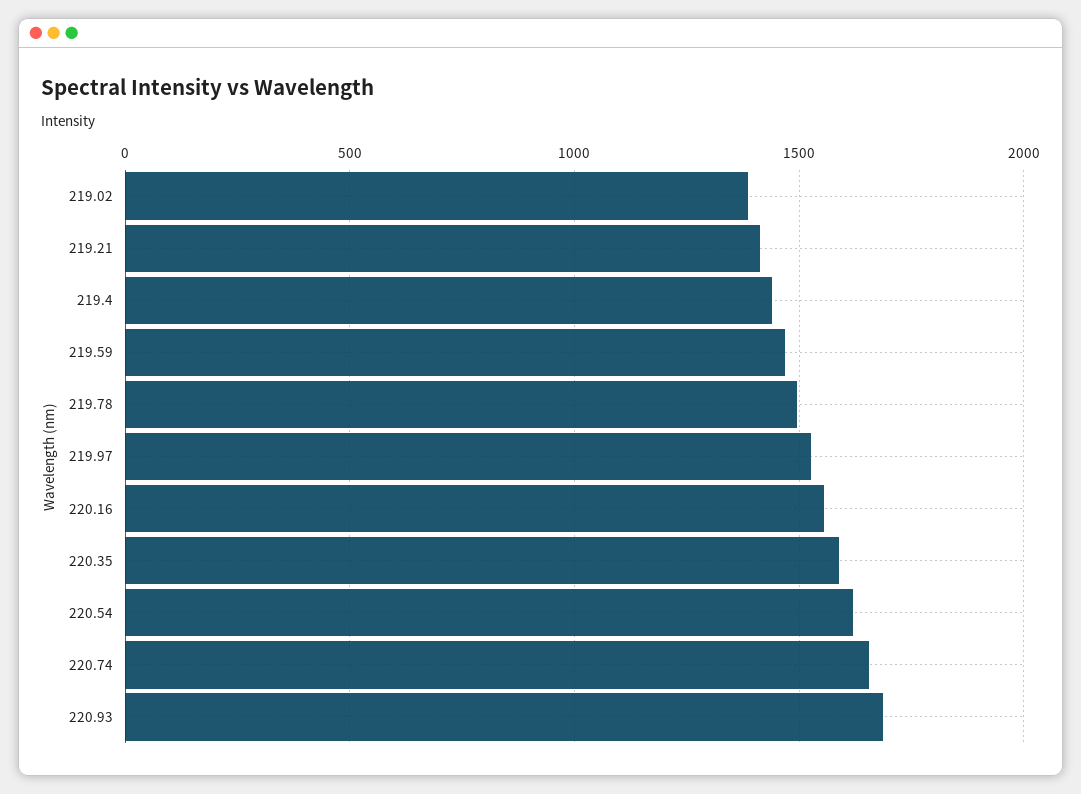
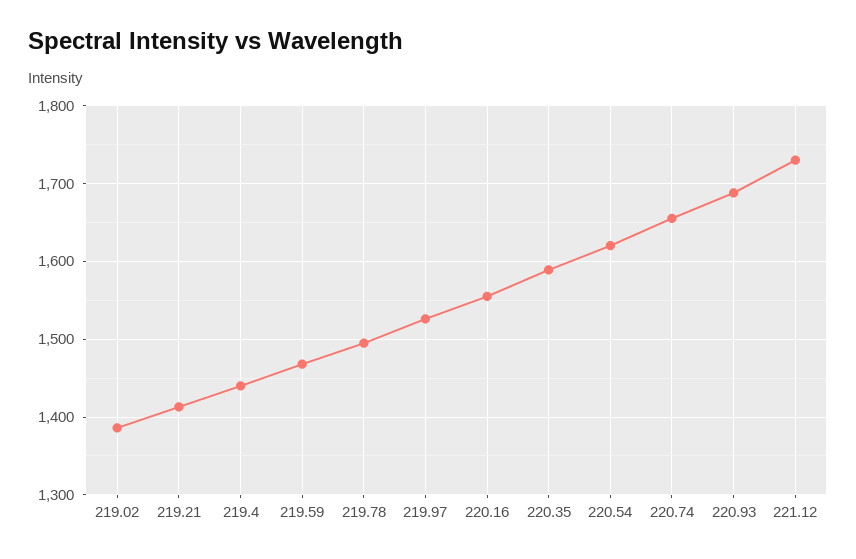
  {
    "219.02": 1390,
    "219.21": 1410,
    "219.4": 1440,
    "219.59": 1470,
    "219.78": 1500,
    "219.97": 1530,
    "220.16": 1560,
    "220.35": 1590,
    "220.54": 1620,
    "220.74": 1660,
-   "220.93": 1690
+   "220.93": 1690,
+   "221.12": 1730
  }

